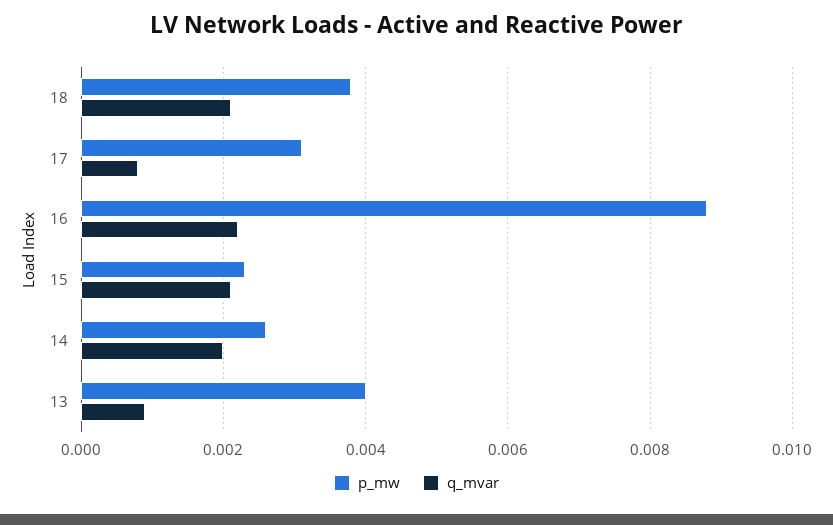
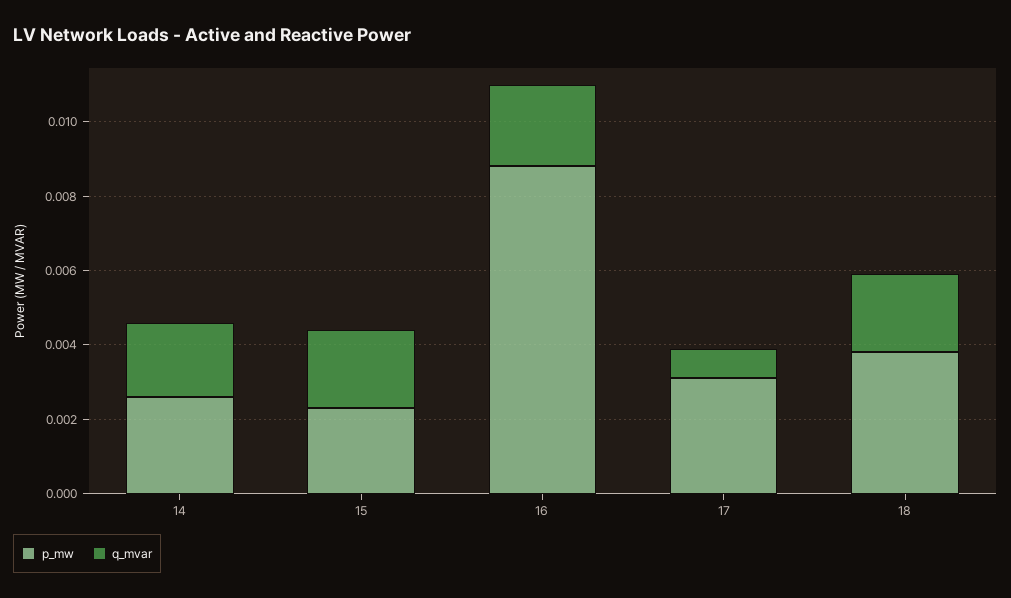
  {
    "p_mw": {
      "18": 0.004,
      "17": 0.003,
      "16": 0.009,
      "15": 0.0025,
-     "14": 0.0025,
+     "14": 0.0025
-     "13": 0.004
    },
    "q_mvar": {
      "18": 0.002,
      "17": 0.001,
      "16": 0.002,
      "15": 0.002,
-     "14": 0.002,
+     "14": 0.002
-     "13": 0.001
    }
  }

